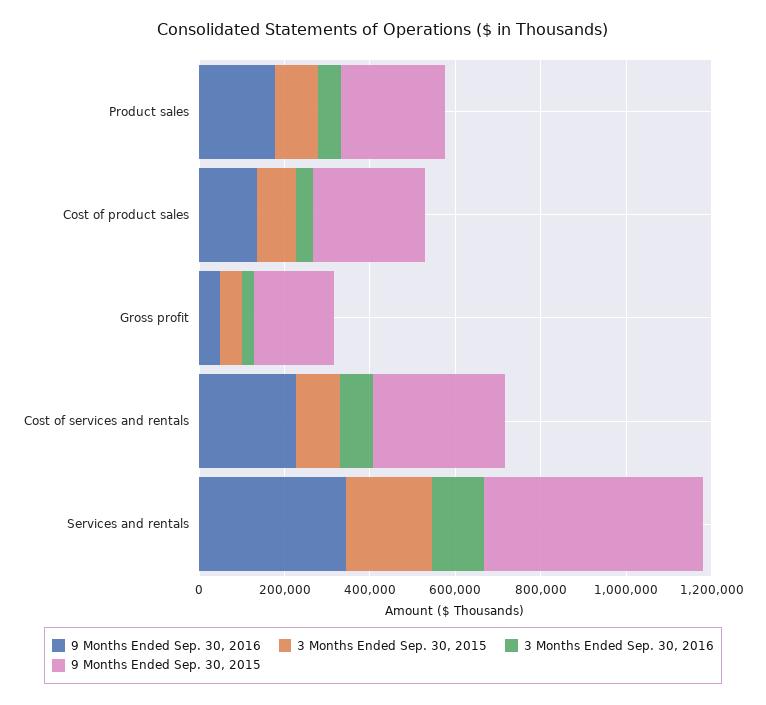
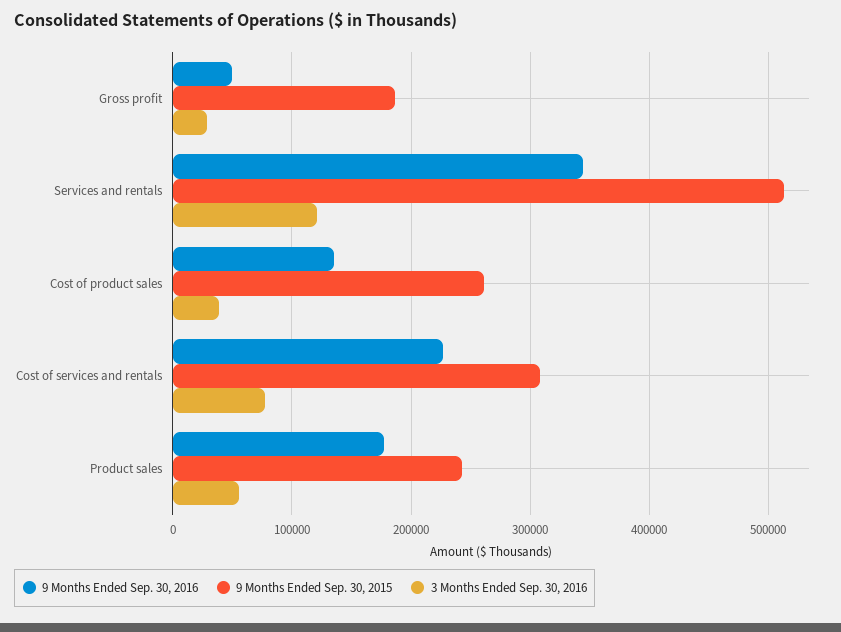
  {
    "9 Months Ended Sep. 30, 2016": {
      "Product sales": 180000,
      "Cost of product sales": 140000,
      "Gross profit": 50000,
      "Cost of services and rentals": 230000,
      "Services and rentals": 340000
    },
-   "3 Months Ended Sep. 30, 2015": {
-     "Product sales": 100000,
-     "Cost of product sales": 100000,
-     "Gross profit": 50000,
-     "Cost of services and rentals": 100000,
-     "Services and rentals": 200000
-   },
    "3 Months Ended Sep. 30, 2016": {
      "Product sales": 60000,
      "Cost of product sales": 40000,
      "Gross profit": 30000,
      "Cost of services and rentals": 80000,
      "Services and rentals": 120000
    },
    "9 Months Ended Sep. 30, 2015": {
      "Product sales": 240000,
      "Cost of product sales": 260000,
      "Gross profit": 190000,
      "Cost of services and rentals": 310000,
      "Services and rentals": 510000
    }
  }

